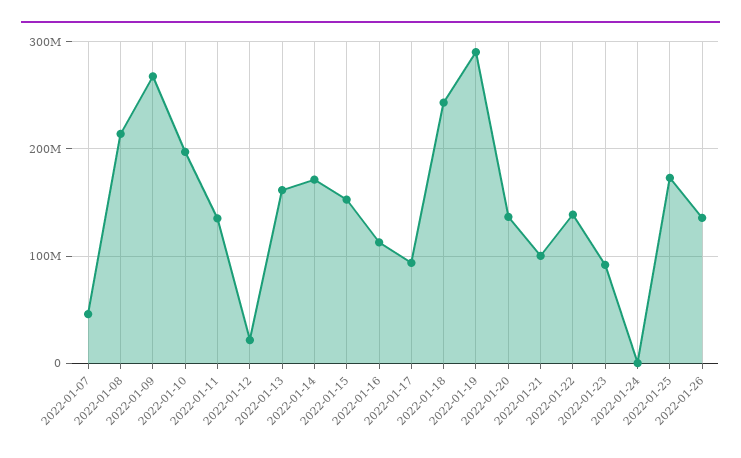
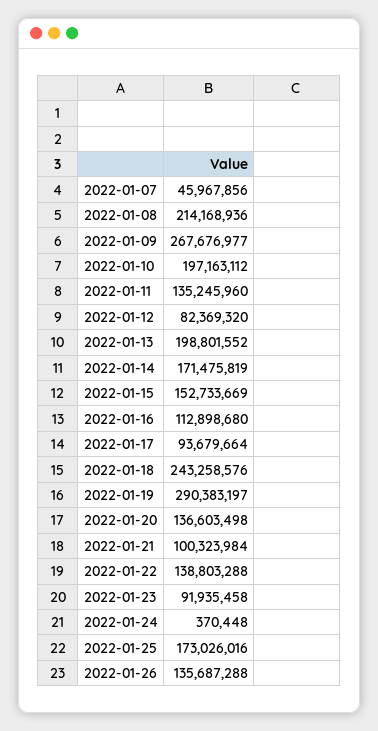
  {
    "2022-01-07": 45967856,
    "2022-01-08": 214168936,
    "2022-01-09": 267676977,
    "2022-01-10": 197163112,
    "2022-01-11": 135245960,
-   "2022-01-12": 20000000,
+   "2022-01-12": 82369320,
-   "2022-01-13": 160000000,
+   "2022-01-13": 198801552,
    "2022-01-14": 171475819,
    "2022-01-15": 152733669,
    "2022-01-16": 112898680,
    "2022-01-17": 93679664,
    "2022-01-18": 243258576,
    "2022-01-19": 290383197,
    "2022-01-20": 136603498,
    "2022-01-21": 100323984,
    "2022-01-22": 138803288,
    "2022-01-23": 91935458,
    "2022-01-24": 370448,
    "2022-01-25": 173026016,
    "2022-01-26": 135687288
  }

